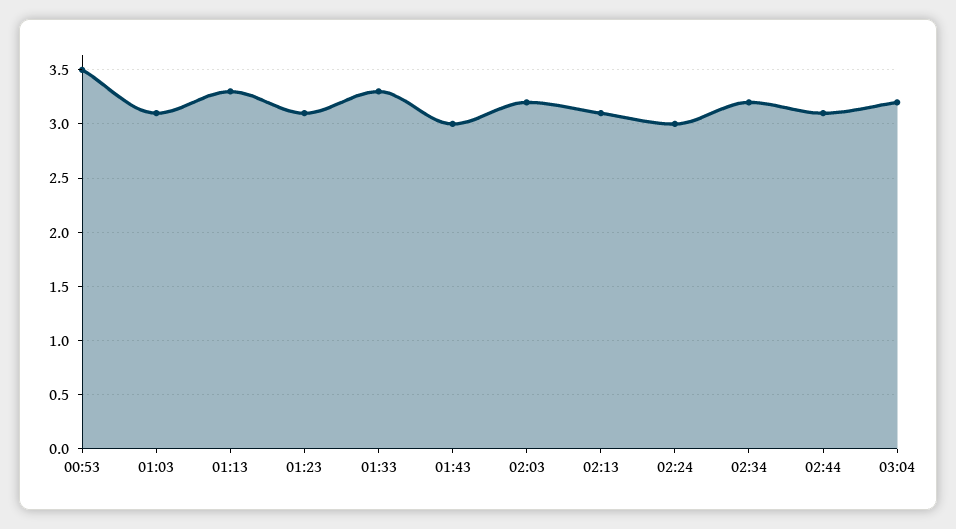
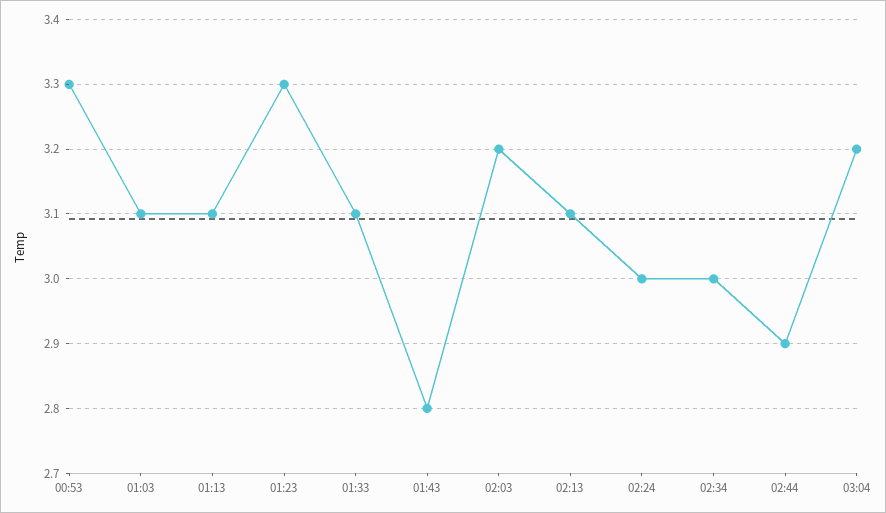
  {
-   "00:53": 3.5,
+   "00:53": 3.3,
    "01:03": 3.1,
-   "01:13": 3.3,
+   "01:13": 3.1,
-   "01:23": 3.1,
+   "01:23": 3.3,
-   "01:33": 3.3,
+   "01:33": 3.1,
-   "01:43": 3,
+   "01:43": 2.8,
    "02:03": 3.2,
    "02:13": 3.1,
    "02:24": 3,
-   "02:34": 3.2,
+   "02:34": 3,
-   "02:44": 3.1,
+   "02:44": 2.9,
    "03:04": 3.2
  }

